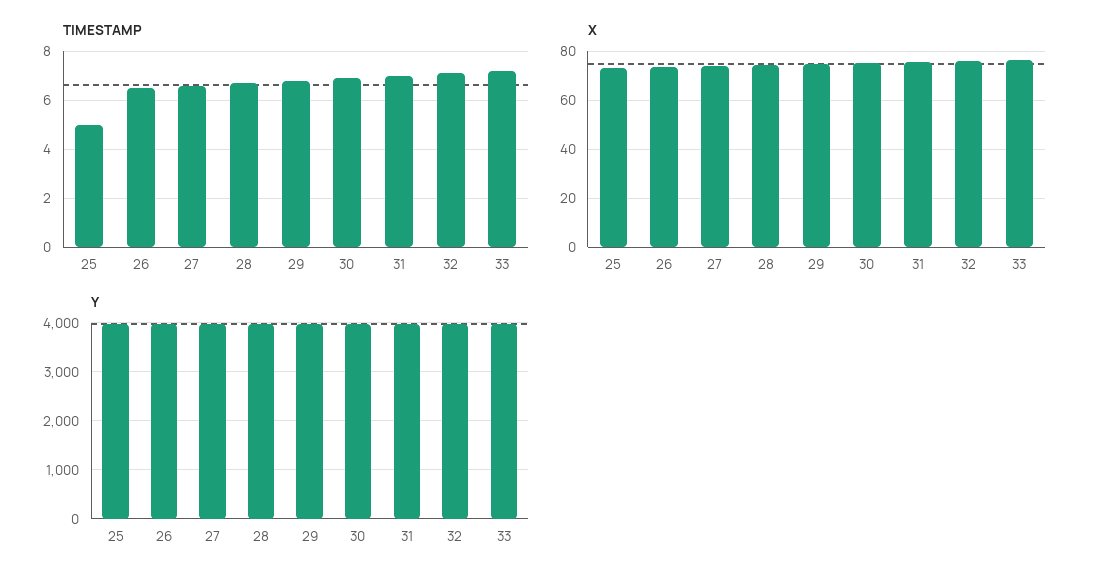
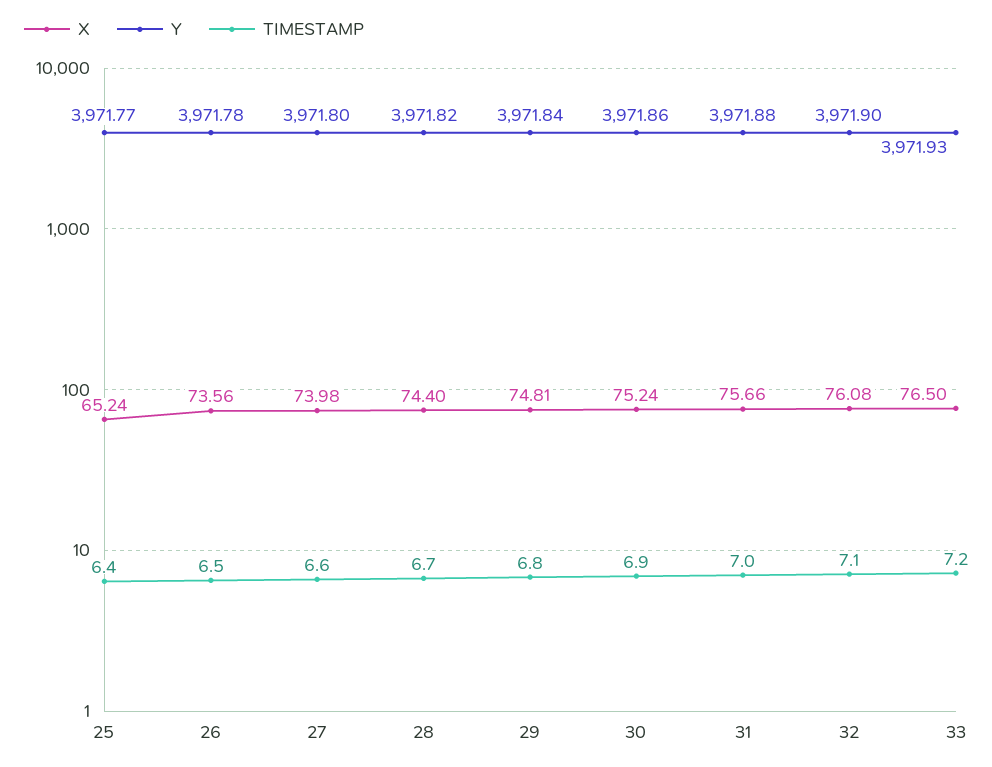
  {
    "TIMESTAMP": {
-     "25": 5,
+     "25": 6.4,
      "26": 6.5,
      "27": 6.6,
      "28": 6.7,
      "29": 6.8,
      "30": 6.9,
      "31": 7,
      "32": 7.1,
      "33": 7.2
    },
    "X": {
-     "25": 72.5,
+     "25": 65.24,
      "26": 73.56,
      "27": 73.98,
      "28": 74.4,
      "29": 74.81,
      "30": 75.24,
      "31": 75.66,
      "32": 76.08,
      "33": 76.5
    },
    "Y": {
      "25": 3971.77,
      "26": 3971.78,
      "27": 3971.8,
      "28": 3971.82,
      "29": 3971.84,
      "30": 3971.86,
      "31": 3971.88,
      "32": 3971.9,
      "33": 3971.93
    }
  }

